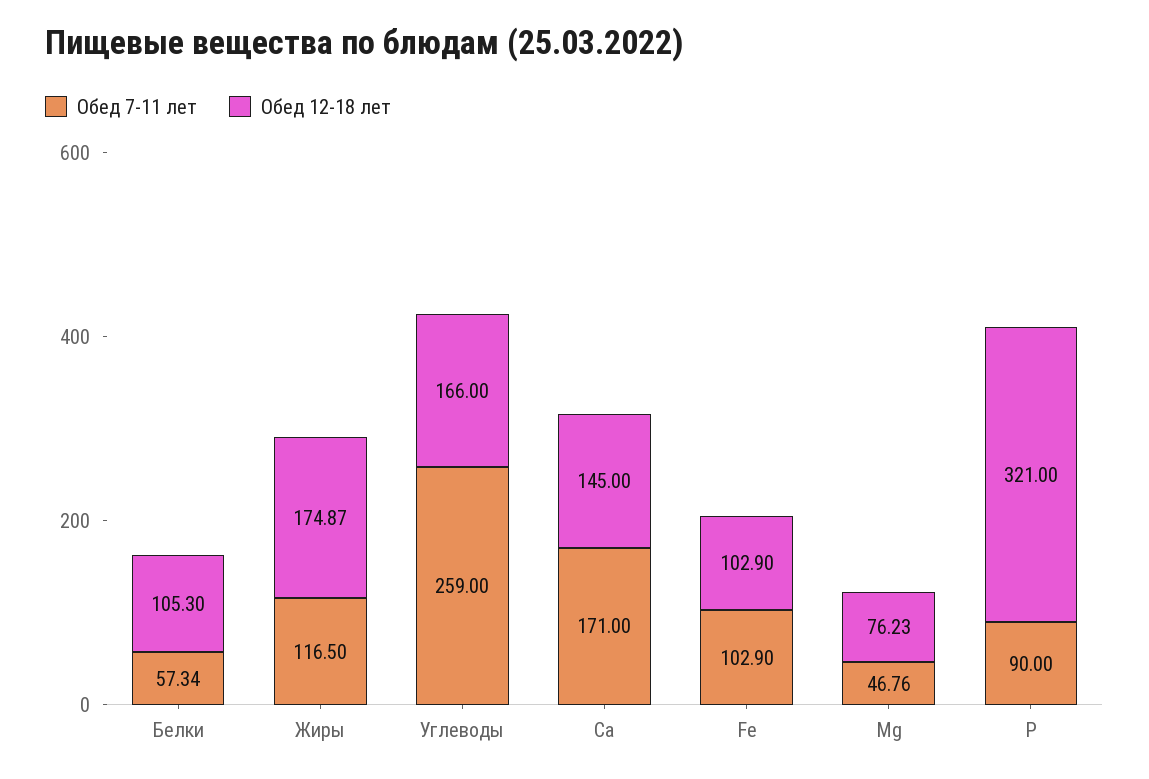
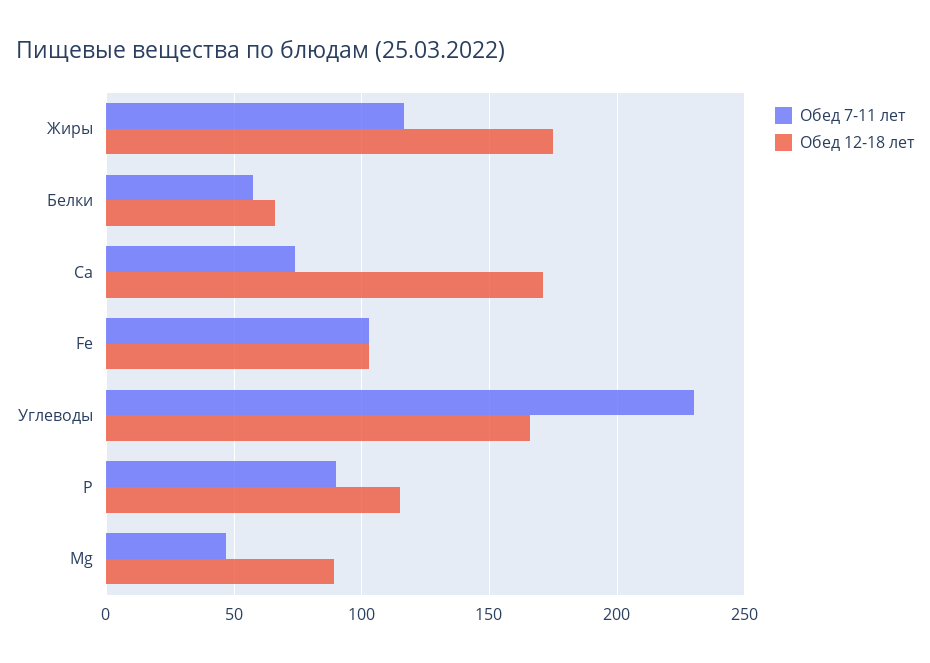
  {
    "Обед 7-11 лет": {
      "Белки": 57.34,
      "Жиры": 116.5,
-     "Углеводы": 259,
+     "Углеводы": 230,
-     "Ca": 171,
+     "Ca": 75,
      "Fe": 102.9,
      "Mg": 46.76,
      "P": 90
    },
    "Обед 12-18 лет": {
-     "Белки": 105.3,
+     "Белки": 65,
      "Жиры": 174.87,
      "Углеводы": 166,
-     "Ca": 145,
+     "Ca": 170,
      "Fe": 102.9,
-     "Mg": 76.23,
+     "Mg": 90,
-     "P": 321
+     "P": 115
    }
  }

